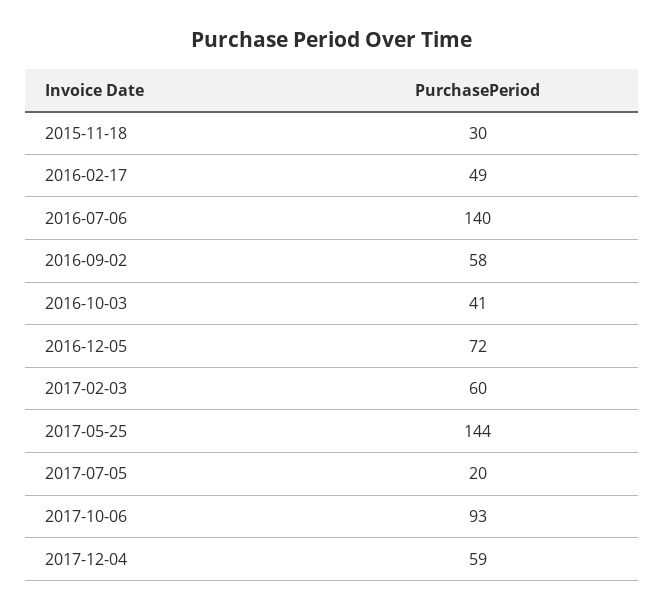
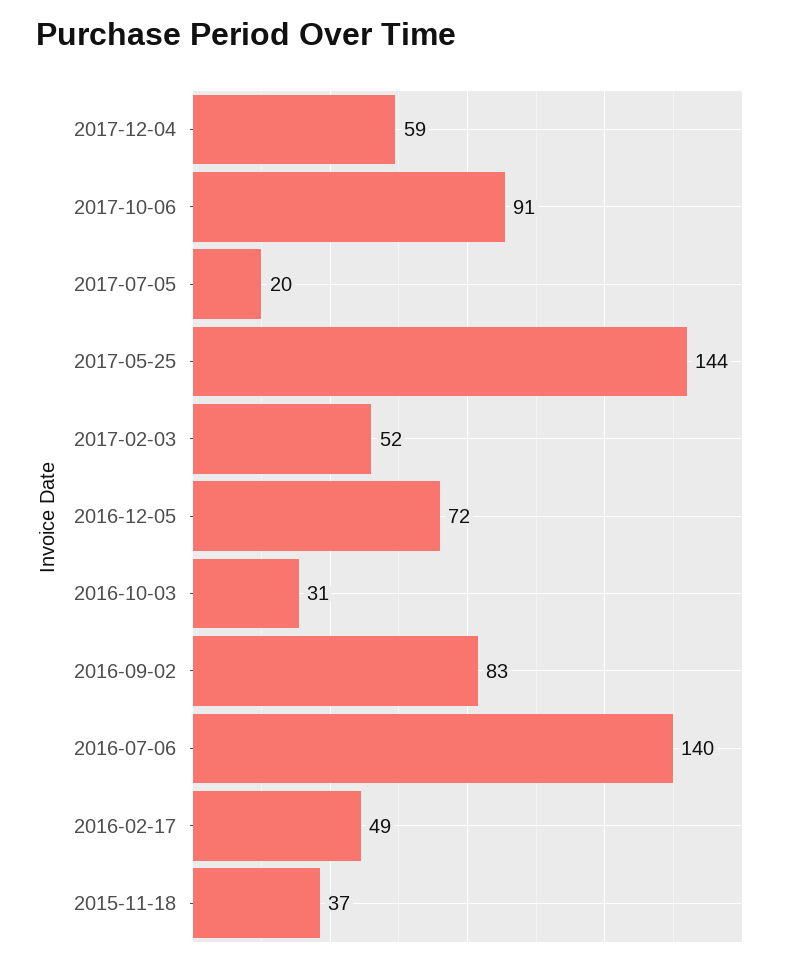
  {
-   "2015-11-18": 30,
+   "2015-11-18": 37,
    "2016-02-17": 49,
    "2016-07-06": 140,
-   "2016-09-02": 58,
+   "2016-09-02": 83,
-   "2016-10-03": 41,
+   "2016-10-03": 31,
    "2016-12-05": 72,
-   "2017-02-03": 60,
+   "2017-02-03": 52,
    "2017-05-25": 144,
    "2017-07-05": 20,
-   "2017-10-06": 93,
+   "2017-10-06": 91,
    "2017-12-04": 59
  }

